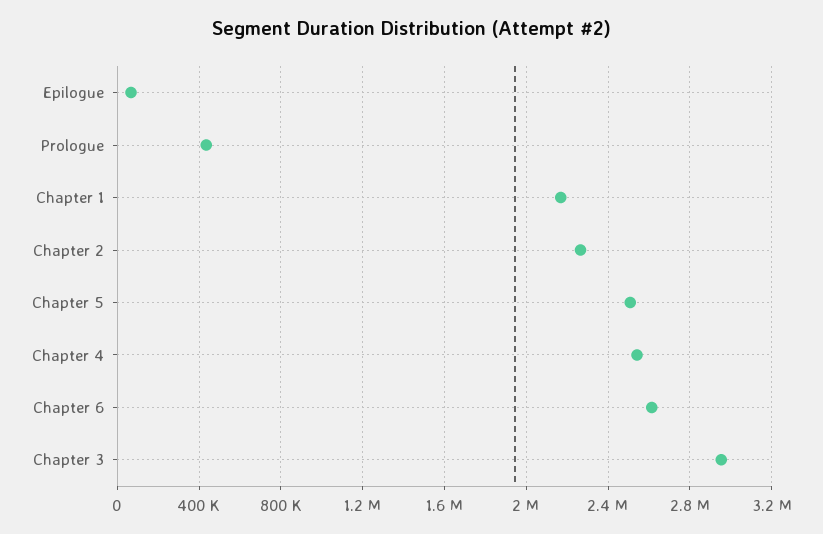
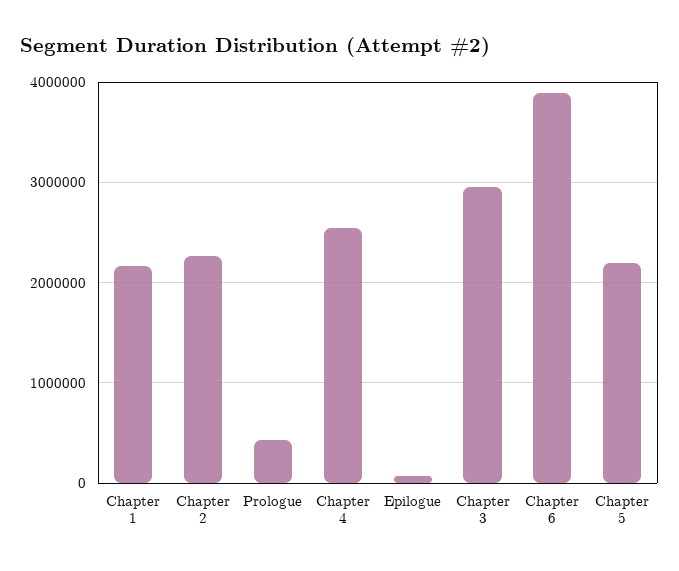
  {
    "Epilogue": 50000,
    "Prologue": 450000,
    "Chapter 1": 2150000,
    "Chapter 2": 2250000,
-   "Chapter 5": 2500000,
+   "Chapter 5": 2200000,
    "Chapter 4": 2550000,
-   "Chapter 6": 2600000,
+   "Chapter 6": 3900000,
    "Chapter 3": 2950000
  }

